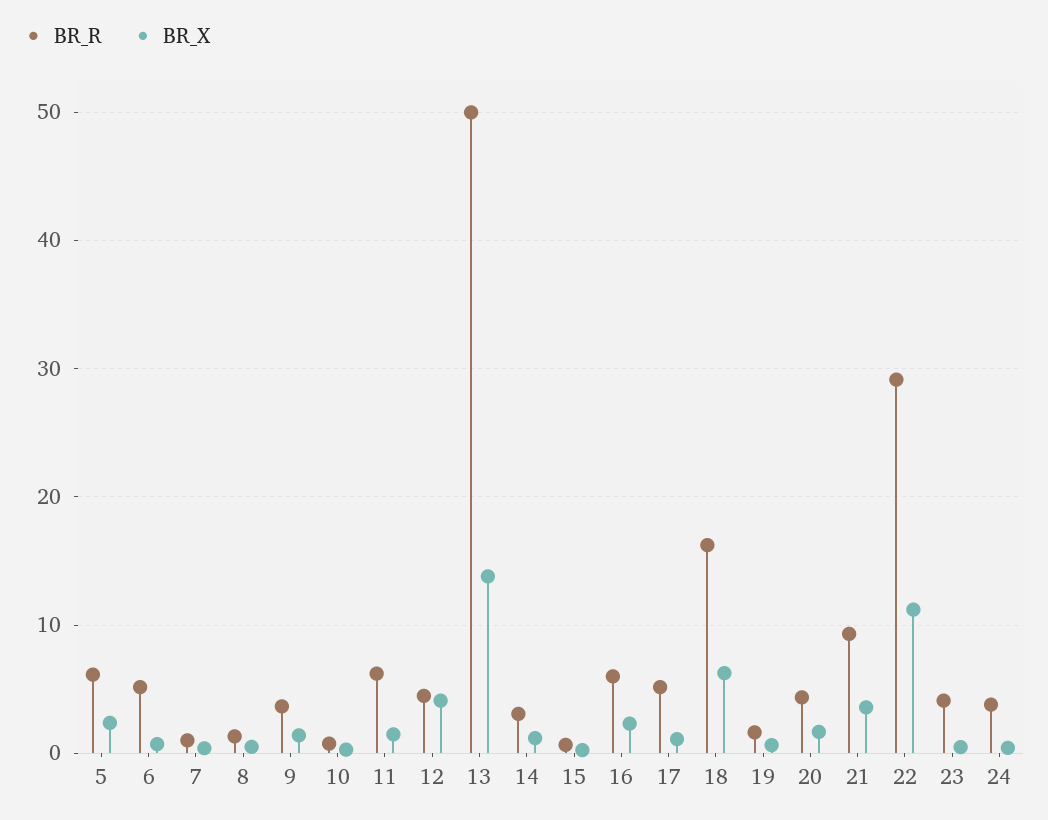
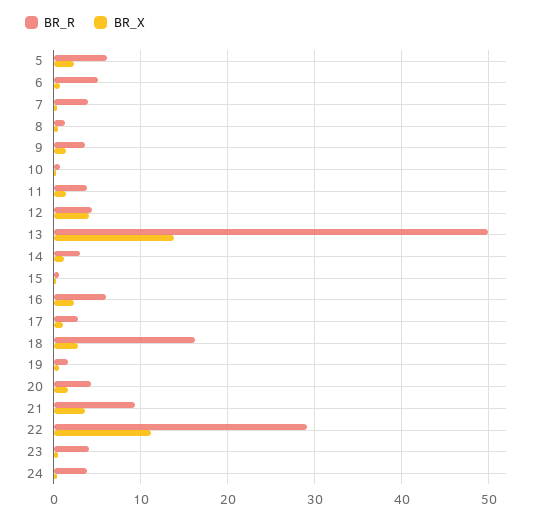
  {
    "BR_R": {
      "5": 6,
      "6": 5,
-     "7": 1,
+     "7": 4,
      "8": 1,
      "9": 4,
      "10": 1,
-     "11": 6,
+     "11": 4,
      "12": 4,
      "13": 50,
      "14": 3,
      "15": 1,
      "16": 6,
-     "17": 5,
+     "17": 3,
      "18": 16,
      "19": 2,
      "20": 4,
      "21": 9,
      "22": 29,
      "23": 4,
      "24": 4
    },
    "BR_X": {
      "5": 2,
      "6": 1,
      "7": 0,
      "8": 1,
      "9": 1,
      "10": 0,
      "11": 1,
      "12": 4,
      "13": 14,
      "14": 1,
      "15": 0,
      "16": 2,
      "17": 1,
-     "18": 6,
+     "18": 3,
      "19": 1,
      "20": 2,
      "21": 4,
      "22": 11,
      "23": 0,
      "24": 0
    }
  }

